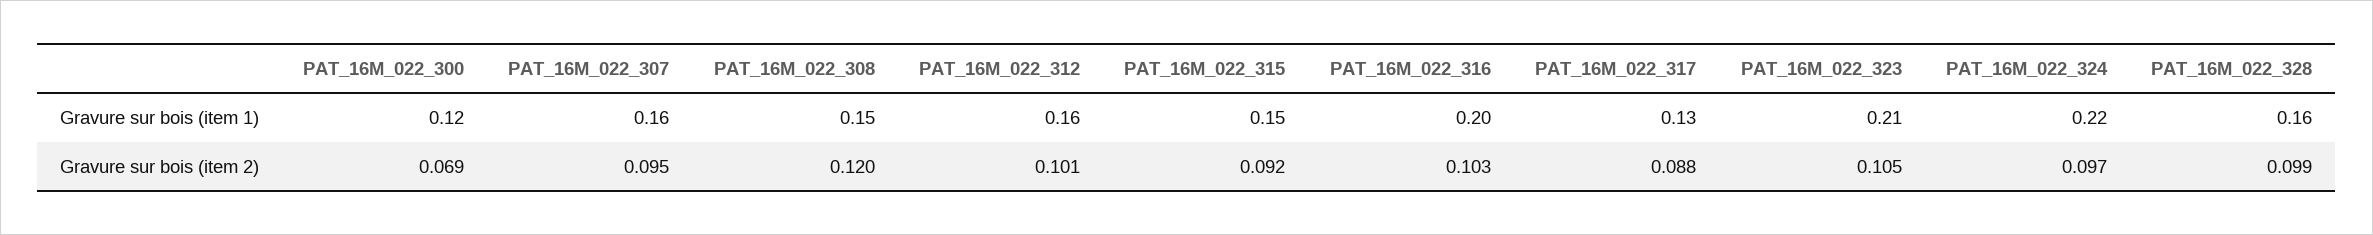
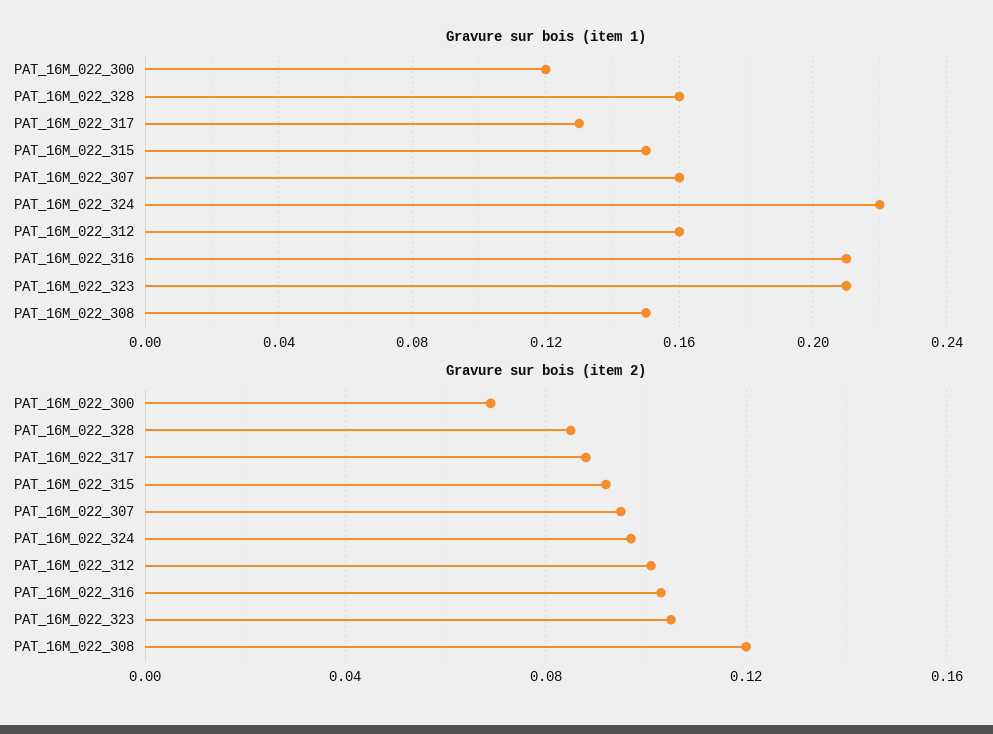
  {
    "Gravure sur bois (item 1)": {
      "PAT_16M_022_300": 0.12,
      "PAT_16M_022_307": 0.16,
      "PAT_16M_022_308": 0.15,
      "PAT_16M_022_312": 0.16,
      "PAT_16M_022_315": 0.15,
-     "PAT_16M_022_316": 0.2,
+     "PAT_16M_022_316": 0.21,
      "PAT_16M_022_317": 0.13,
      "PAT_16M_022_323": 0.21,
      "PAT_16M_022_324": 0.22,
      "PAT_16M_022_328": 0.16
    },
    "Gravure sur bois (item 2)": {
      "PAT_16M_022_300": 0.069,
      "PAT_16M_022_307": 0.095,
      "PAT_16M_022_308": 0.12,
      "PAT_16M_022_312": 0.101,
      "PAT_16M_022_315": 0.092,
      "PAT_16M_022_316": 0.103,
      "PAT_16M_022_317": 0.088,
      "PAT_16M_022_323": 0.105,
      "PAT_16M_022_324": 0.097,
-     "PAT_16M_022_328": 0.099
+     "PAT_16M_022_328": 0.085
    }
  }

